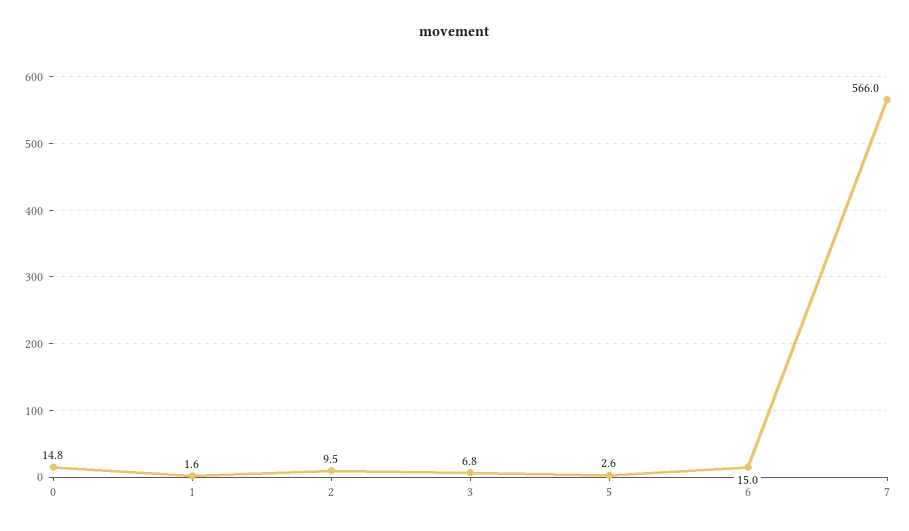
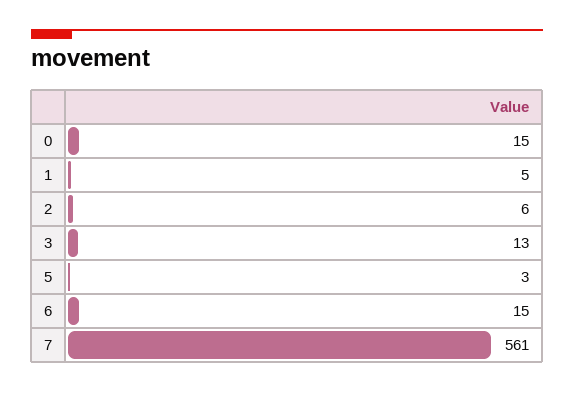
  {
    "0": 14.8,
-   "1": 1.6,
+   "1": 5,
-   "2": 9.5,
+   "2": 6,
-   "3": 6.8,
+   "3": 13,
    "5": 2.6,
    "6": 15,
-   "7": 566
+   "7": 561
  }

